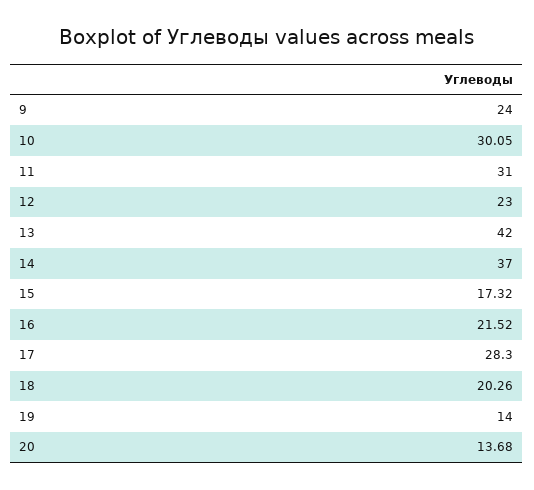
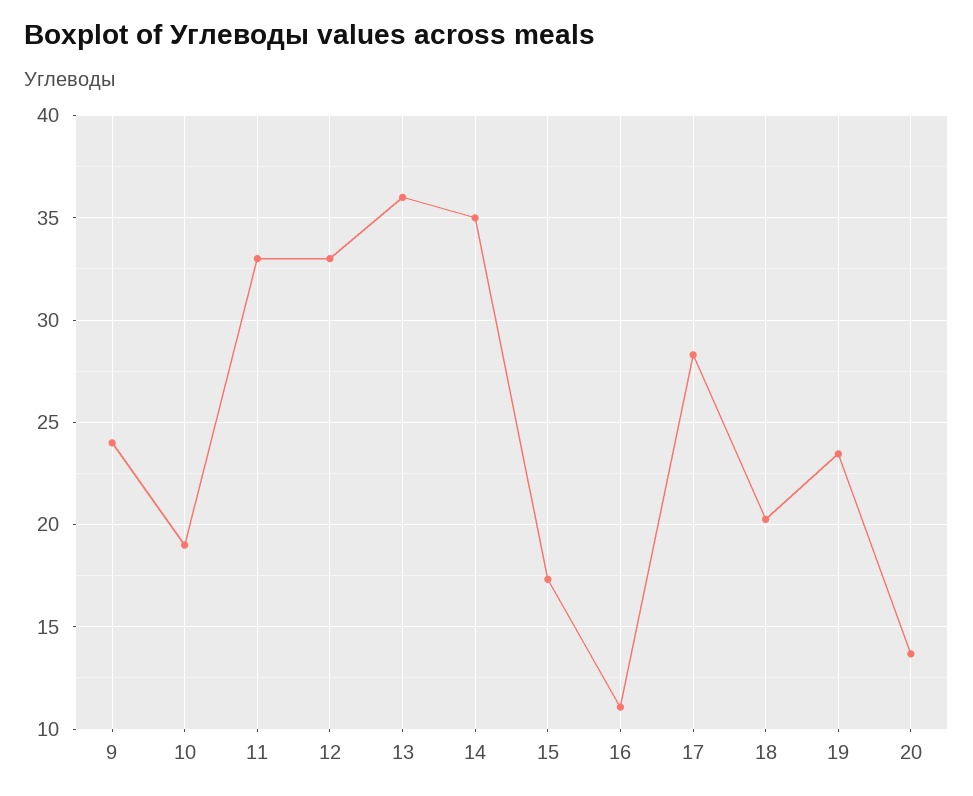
  {
    "9": 24,
-   "10": 30.05,
+   "10": 19,
-   "11": 31,
+   "11": 33,
-   "12": 23,
+   "12": 33,
-   "13": 42,
+   "13": 36,
-   "14": 37,
+   "14": 35,
    "15": 17.32,
-   "16": 21.52,
+   "16": 11,
    "17": 28.3,
    "18": 20.26,
-   "19": 14,
+   "19": 23.5,
    "20": 13.68
  }

